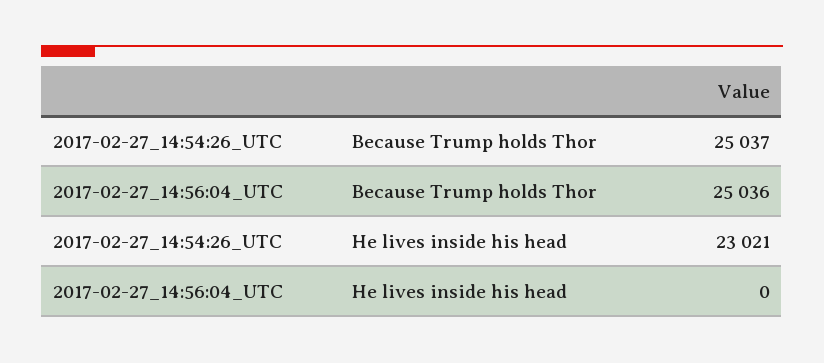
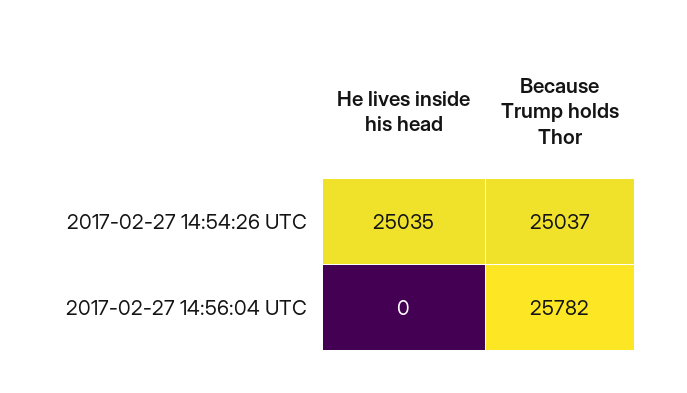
  {
    "2017-02-27_14:54:26_UTC": {
      "Because Trump holds Thor": 25037,
-     "He lives inside his head": 23021
+     "He lives inside his head": 25035
    },
    "2017-02-27_14:56:04_UTC": {
-     "Because Trump holds Thor": 25036,
+     "Because Trump holds Thor": 25782,
      "He lives inside his head": 0
    }
  }

